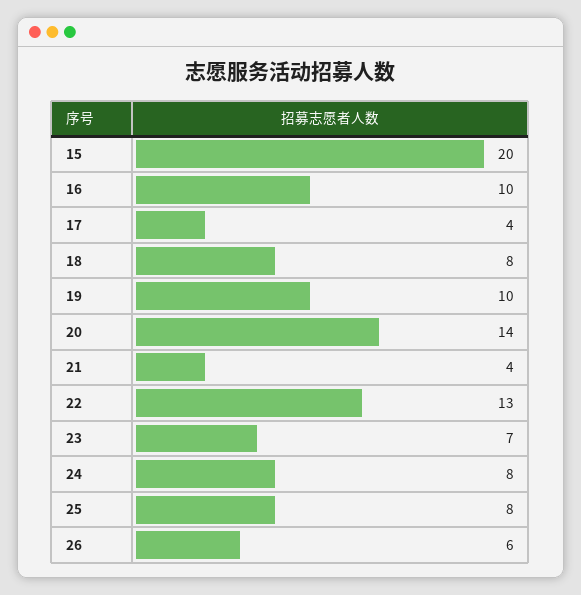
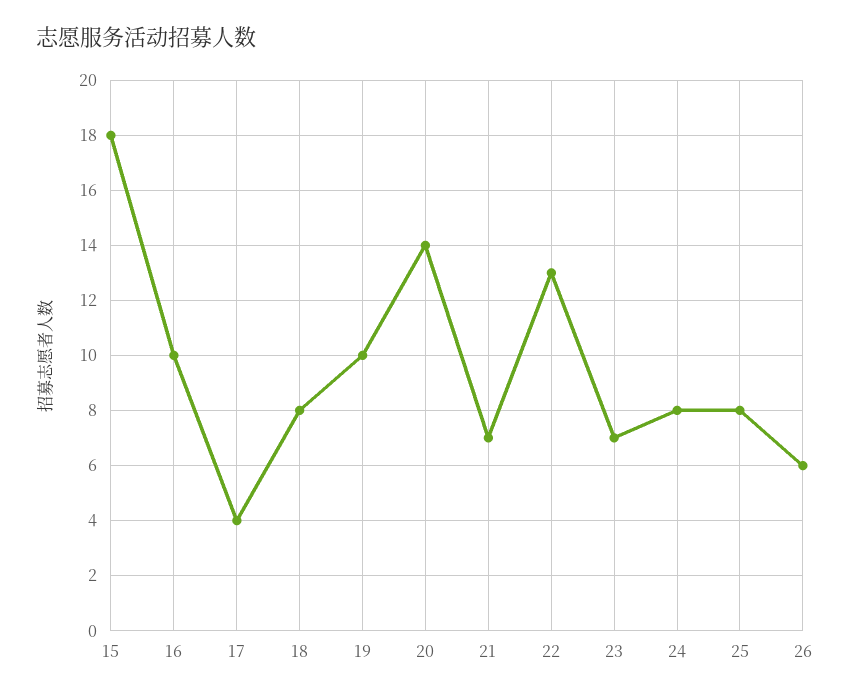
  {
-   "15": 20,
+   "15": 18,
    "16": 10,
    "17": 4,
    "18": 8,
    "19": 10,
    "20": 14,
-   "21": 4,
+   "21": 7,
    "22": 13,
    "23": 7,
    "24": 8,
    "25": 8,
    "26": 6
  }

